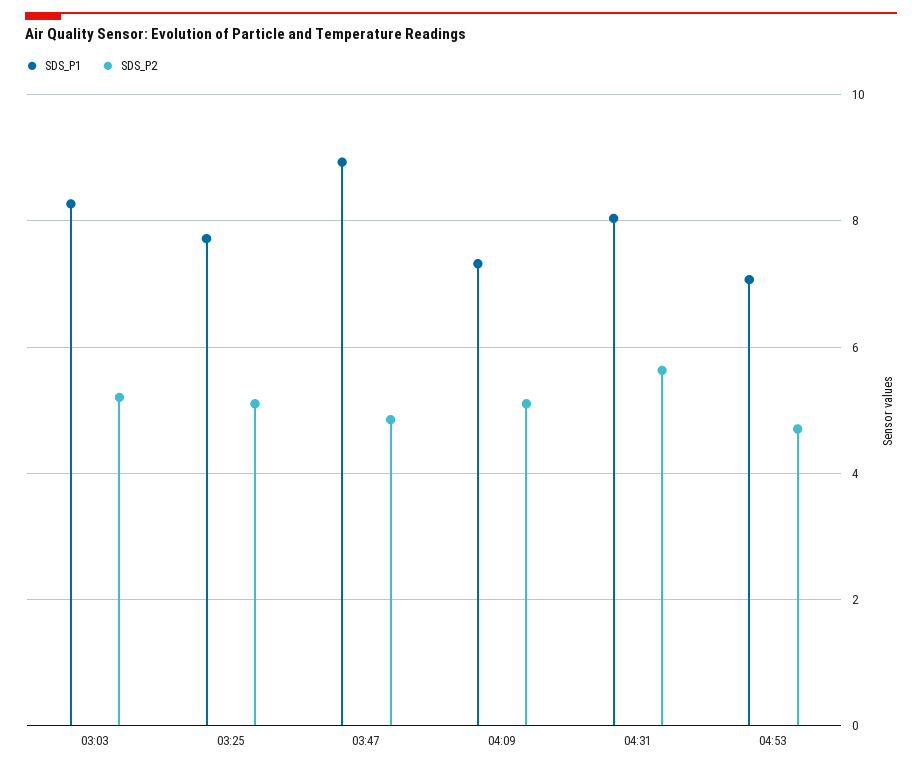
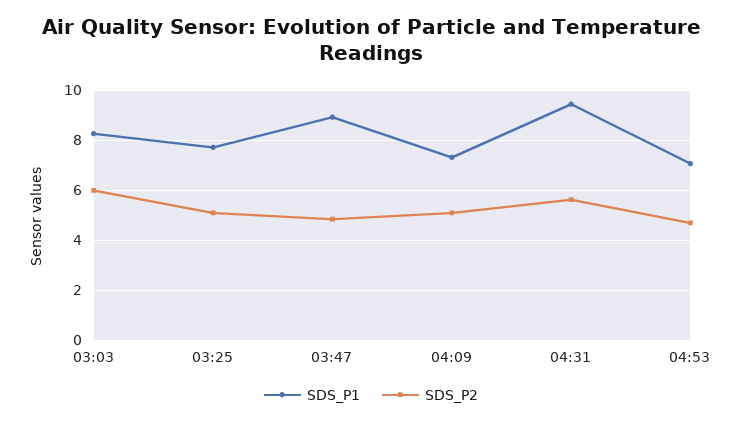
  {
    "SDS_P1": {
      "03:03": 8.2,
      "03:25": 7.8,
      "03:47": 9,
      "04:09": 7.4,
-     "04:31": 8,
+     "04:31": 9.5,
      "04:53": 7
    },
    "SDS_P2": {
-     "03:03": 5.2,
+     "03:03": 6,
      "03:25": 5.2,
      "03:47": 4.8,
      "04:09": 5.2,
      "04:31": 5.6,
      "04:53": 4.8
    }
  }

